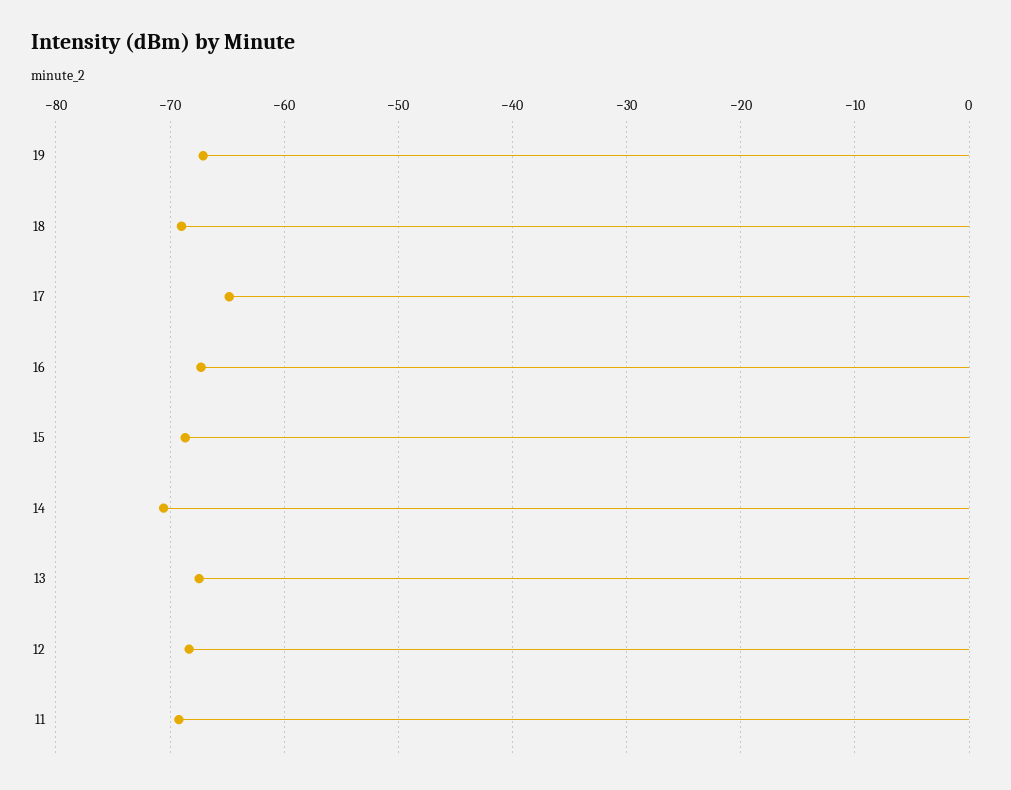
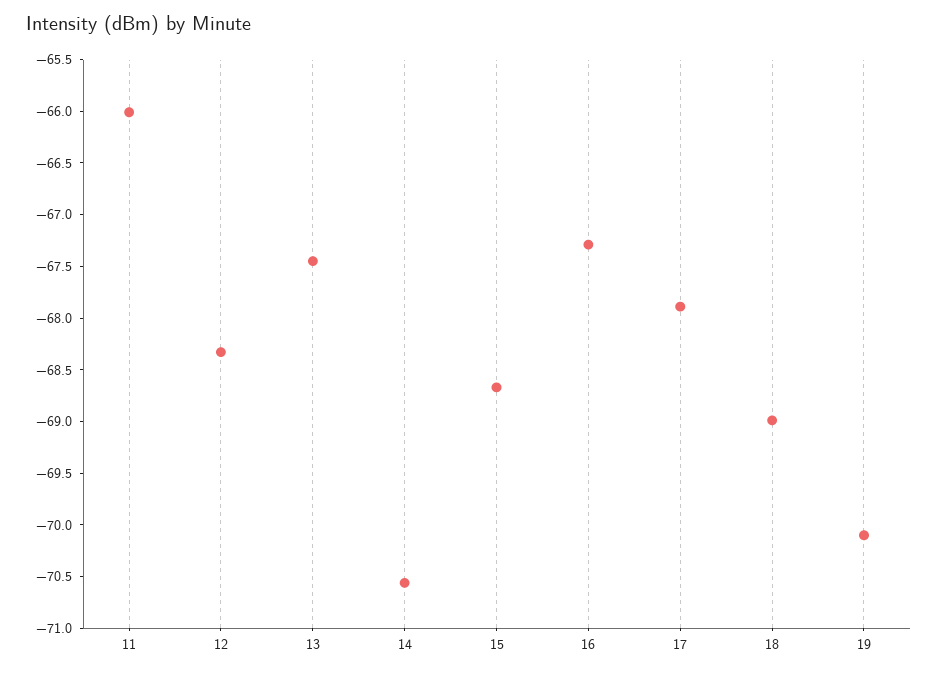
  {
-   "19": -67,
+   "19": -70.1,
    "18": -69,
-   "17": -65,
+   "17": -67.9,
    "16": -67.3,
    "15": -68.7,
    "14": -70.6,
    "13": -67.5,
    "12": -68.3,
-   "11": -69
+   "11": -66
  }

